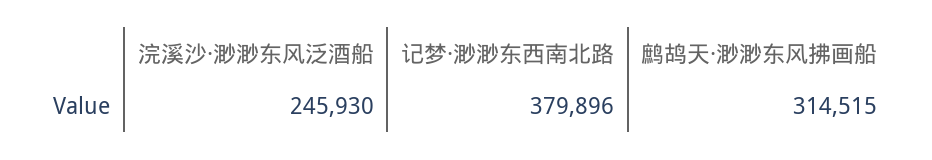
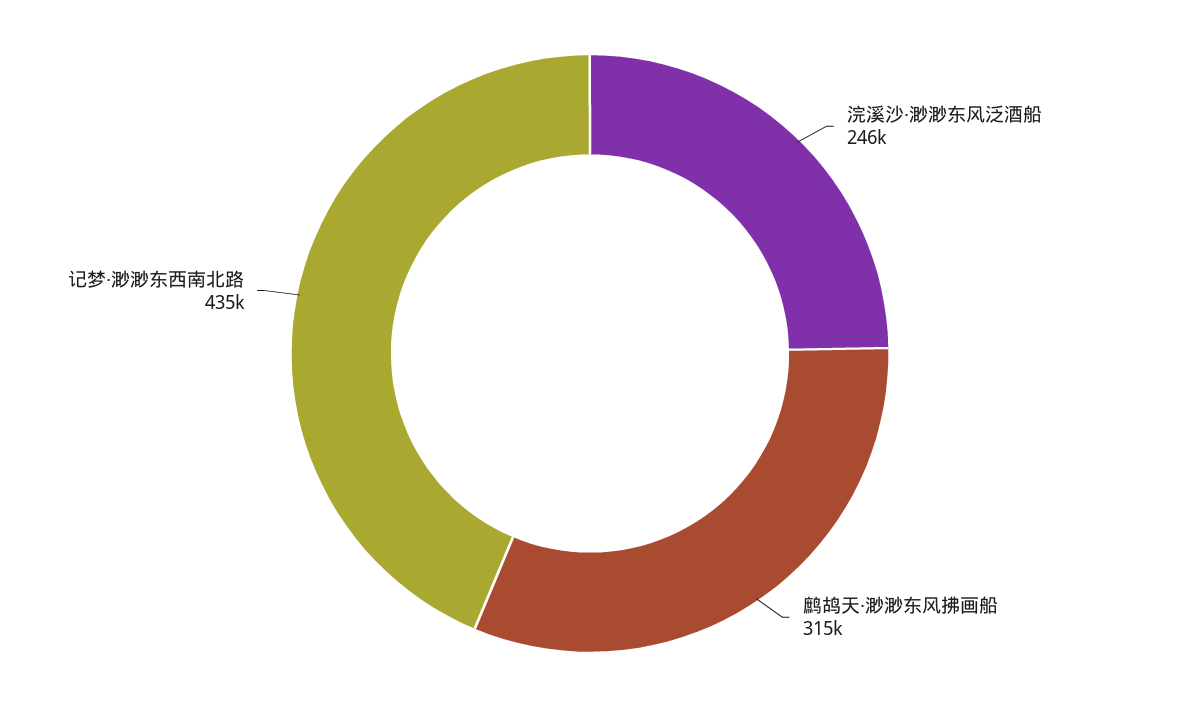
  {
    "浣溪沙·渺渺东风泛酒船": 245930,
-   "记梦·渺渺东西南北路": 379896,
+   "记梦·渺渺东西南北路": 435000,
    "鹧鸪天·渺渺东风拂画船": 314515
  }

